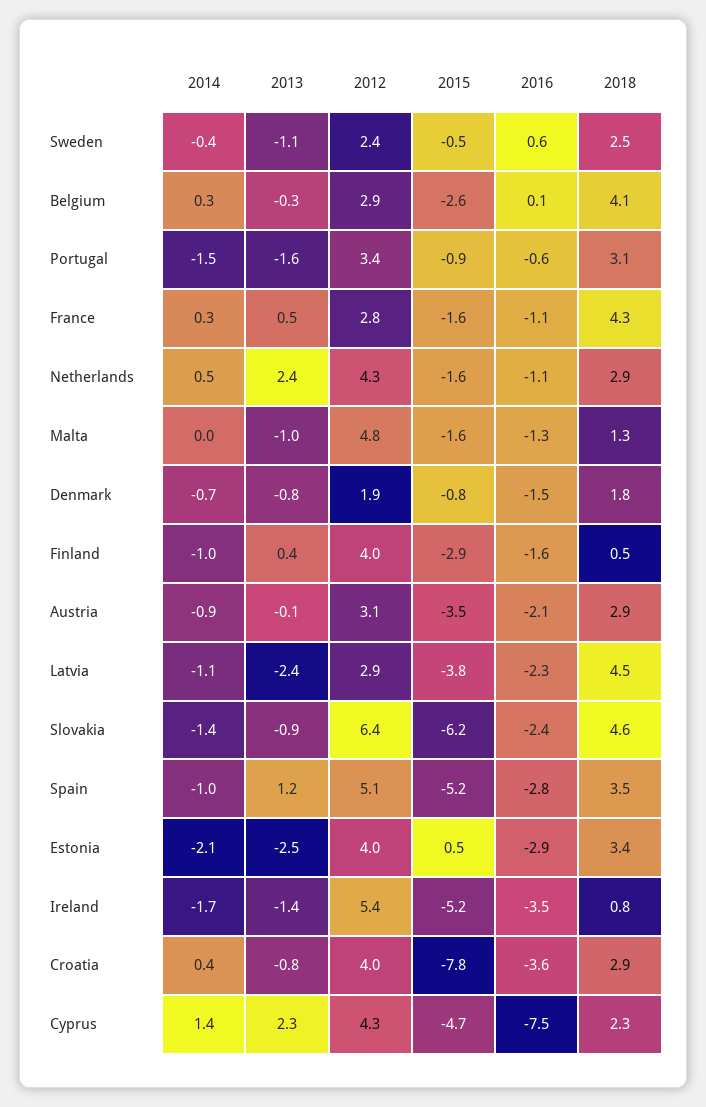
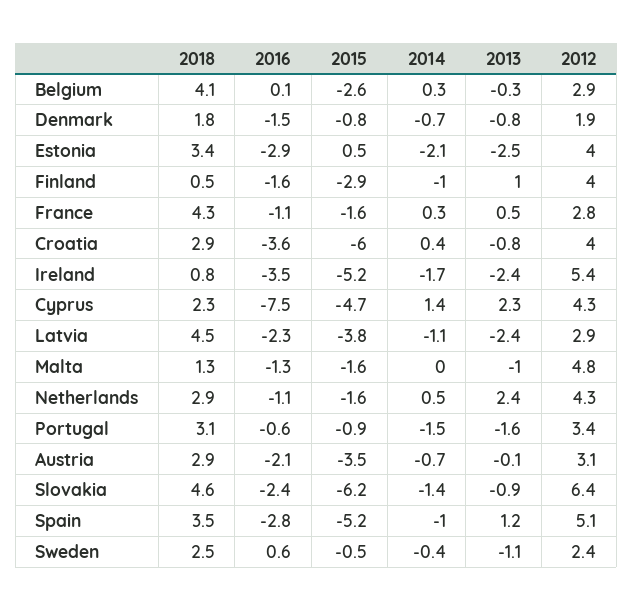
  {
    "2014": {
      "Sweden": -0.4,
      "Belgium": 0.3,
      "Portugal": -1.5,
      "France": 0.3,
      "Netherlands": 0.5,
      "Malta": 0,
      "Denmark": -0.7,
      "Finland": -1,
-     "Austria": -0.9,
+     "Austria": -0.7,
      "Latvia": -1.1,
      "Slovakia": -1.4,
      "Spain": -1,
      "Estonia": -2.1,
      "Ireland": -1.7,
      "Croatia": 0.4,
      "Cyprus": 1.4
    },
    "2013": {
      "Sweden": -1.1,
      "Belgium": -0.3,
      "Portugal": -1.6,
      "France": 0.5,
      "Netherlands": 2.4,
      "Malta": -1,
      "Denmark": -0.8,
-     "Finland": 0.4,
+     "Finland": 1,
      "Austria": -0.1,
      "Latvia": -2.4,
      "Slovakia": -0.9,
      "Spain": 1.2,
      "Estonia": -2.5,
-     "Ireland": -1.4,
+     "Ireland": -2.4,
      "Croatia": -0.8,
      "Cyprus": 2.3
    },
    "2012": {
      "Sweden": 2.4,
      "Belgium": 2.9,
      "Portugal": 3.4,
      "France": 2.8,
      "Netherlands": 4.3,
      "Malta": 4.8,
      "Denmark": 1.9,
      "Finland": 4,
      "Austria": 3.1,
      "Latvia": 2.9,
      "Slovakia": 6.4,
      "Spain": 5.1,
      "Estonia": 4,
      "Ireland": 5.4,
      "Croatia": 4,
      "Cyprus": 4.3
    },
    "2015": {
      "Sweden": -0.5,
      "Belgium": -2.6,
      "Portugal": -0.9,
      "France": -1.6,
      "Netherlands": -1.6,
      "Malta": -1.6,
      "Denmark": -0.8,
      "Finland": -2.9,
      "Austria": -3.5,
      "Latvia": -3.8,
      "Slovakia": -6.2,
      "Spain": -5.2,
      "Estonia": 0.5,
      "Ireland": -5.2,
-     "Croatia": -7.8,
+     "Croatia": -6,
      "Cyprus": -4.7
    },
    "2016": {
      "Sweden": 0.6,
      "Belgium": 0.1,
      "Portugal": -0.6,
      "France": -1.1,
      "Netherlands": -1.1,
      "Malta": -1.3,
      "Denmark": -1.5,
      "Finland": -1.6,
      "Austria": -2.1,
      "Latvia": -2.3,
      "Slovakia": -2.4,
      "Spain": -2.8,
      "Estonia": -2.9,
      "Ireland": -3.5,
      "Croatia": -3.6,
      "Cyprus": -7.5
    },
    "2018": {
      "Sweden": 2.5,
      "Belgium": 4.1,
      "Portugal": 3.1,
      "France": 4.3,
      "Netherlands": 2.9,
      "Malta": 1.3,
      "Denmark": 1.8,
      "Finland": 0.5,
      "Austria": 2.9,
      "Latvia": 4.5,
      "Slovakia": 4.6,
      "Spain": 3.5,
      "Estonia": 3.4,
      "Ireland": 0.8,
      "Croatia": 2.9,
      "Cyprus": 2.3
    }
  }

